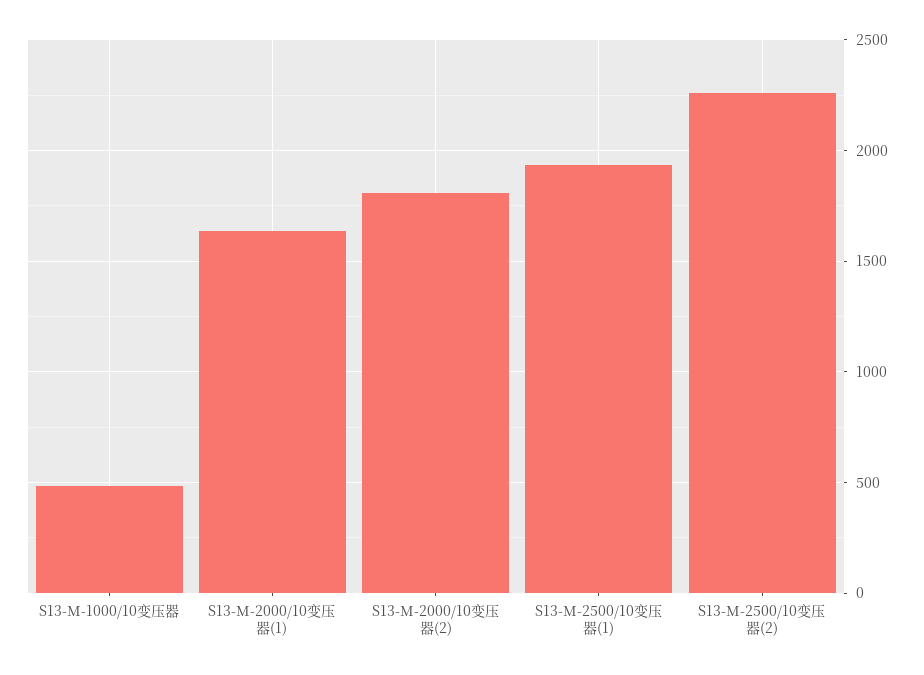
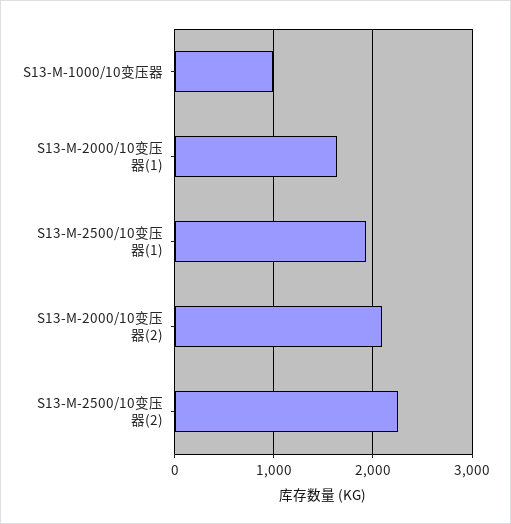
  {
-   "S13-M-1000/10变压器": 500,
+   "S13-M-1000/10变压器": 1000,
    "S13-M-2000/10变压器(1)": 1650,
-   "S13-M-2000/10变压器(2)": 1800,
+   "S13-M-2000/10变压器(2)": 2100,
    "S13-M-2500/10变压器(1)": 1950,
    "S13-M-2500/10变压器(2)": 2250
  }

